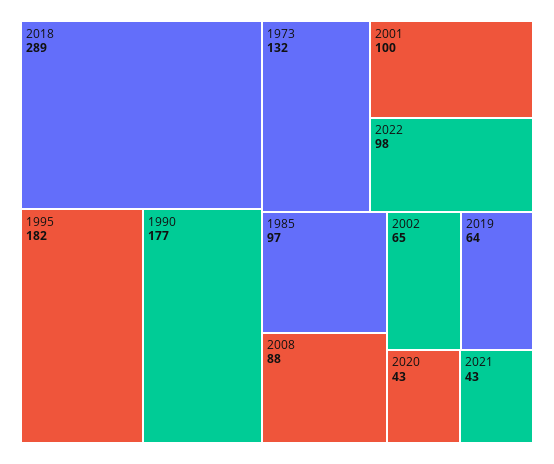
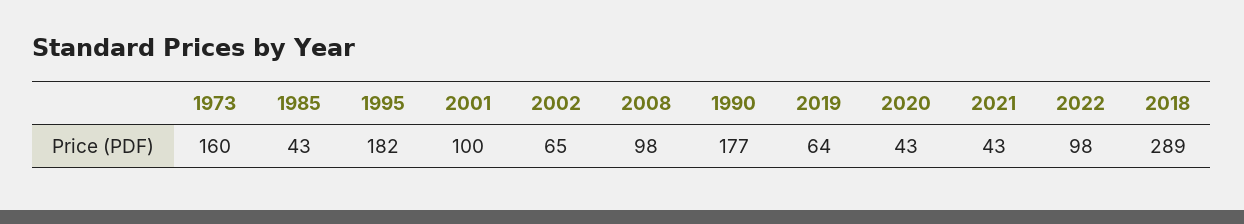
  {
    "2018": 289,
    "1995": 182,
    "1990": 177,
-   "1973": 132,
+   "1973": 160,
    "2001": 100,
    "2022": 98,
-   "1985": 97,
+   "1985": 43,
-   "2008": 88,
+   "2008": 98,
    "2002": 65,
    "2019": 64,
    "2020": 43,
    "2021": 43
  }

